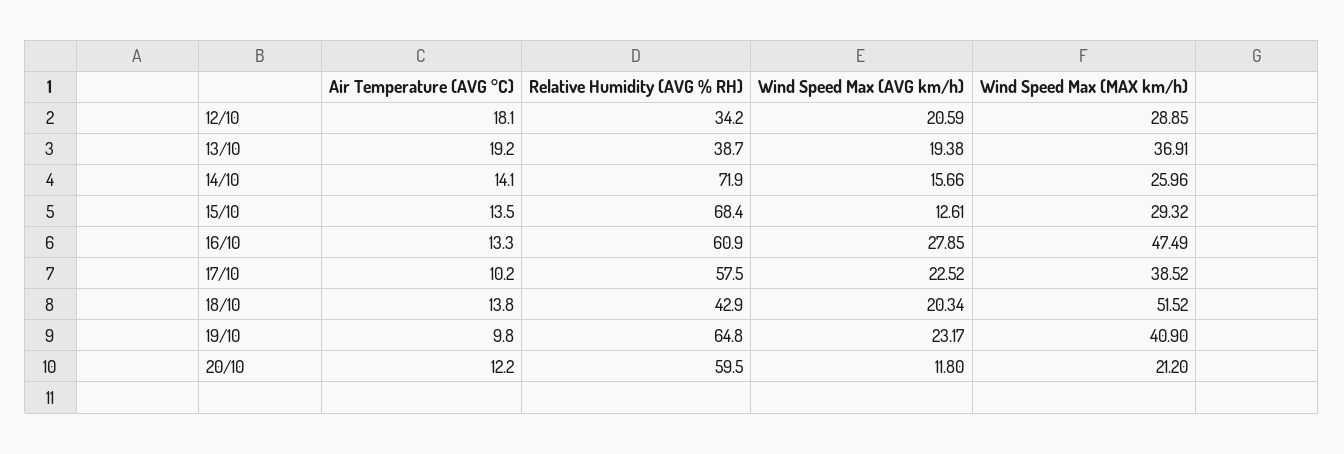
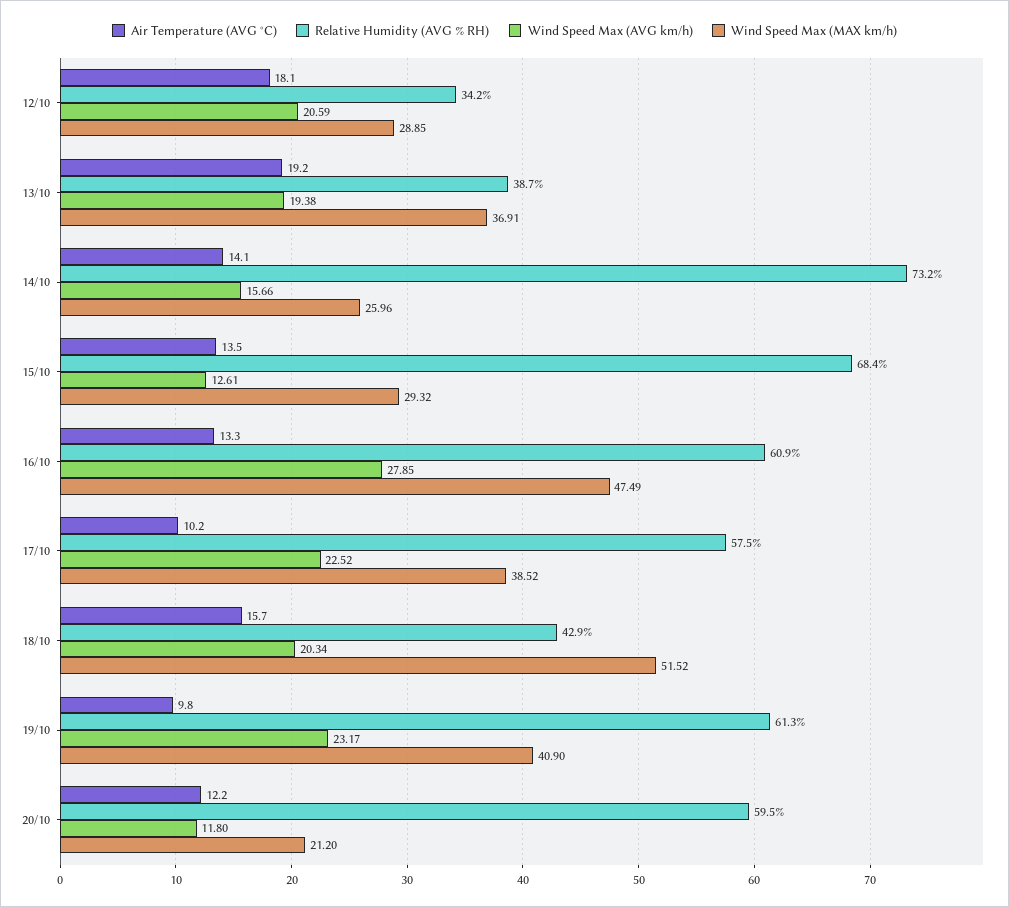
  {
    "Air Temperature (AVG °C)": {
      "12/10": 18.1,
      "13/10": 19.2,
      "14/10": 14.1,
      "15/10": 13.5,
      "16/10": 13.3,
      "17/10": 10.2,
-     "18/10": 13.8,
+     "18/10": 15.7,
      "19/10": 9.8,
      "20/10": 12.2
    },
    "Relative Humidity (AVG % RH)": {
      "12/10": 34.2,
      "13/10": 38.7,
-     "14/10": 71.9,
+     "14/10": 73.2,
      "15/10": 68.4,
      "16/10": 60.9,
      "17/10": 57.5,
      "18/10": 42.9,
-     "19/10": 64.8,
+     "19/10": 61.3,
      "20/10": 59.5
    },
    "Wind Speed Max (AVG km/h)": {
      "12/10": 20.59,
      "13/10": 19.38,
      "14/10": 15.66,
      "15/10": 12.61,
      "16/10": 27.85,
      "17/10": 22.52,
      "18/10": 20.34,
      "19/10": 23.17,
      "20/10": 11.8
    },
    "Wind Speed Max (MAX km/h)": {
      "12/10": 28.85,
      "13/10": 36.91,
      "14/10": 25.96,
      "15/10": 29.32,
      "16/10": 47.49,
      "17/10": 38.52,
      "18/10": 51.52,
      "19/10": 40.9,
      "20/10": 21.2
    }
  }

